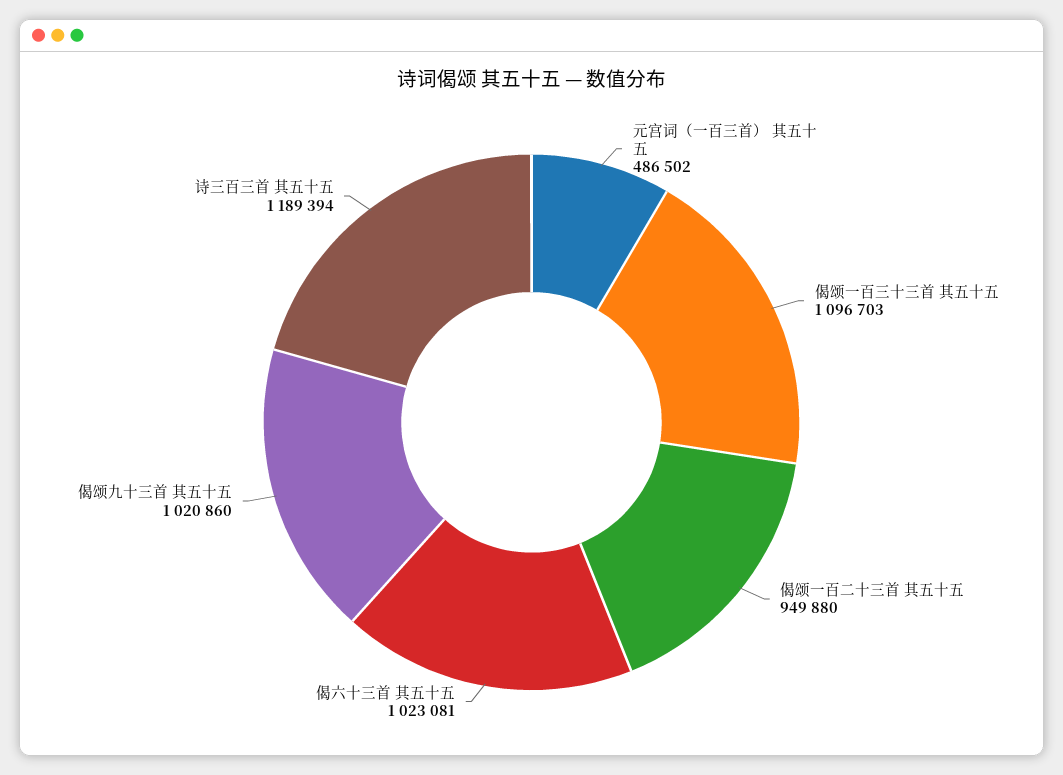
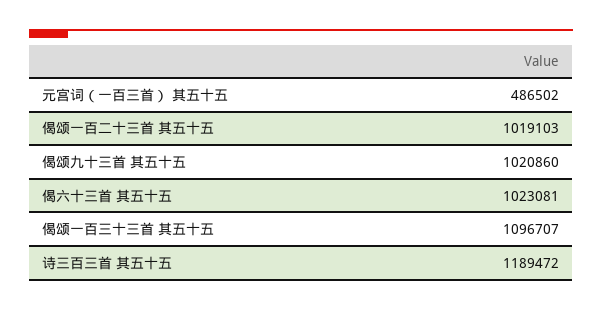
  {
    "元宫词（一百三首） 其五十五": 486502,
-   "偈颂一百三十三首 其五十五": 1096703,
+   "偈颂一百三十三首 其五十五": 1096707,
-   "偈颂一百二十三首 其五十五": 949880,
+   "偈颂一百二十三首 其五十五": 1019103,
    "偈六十三首 其五十五": 1023081,
    "偈颂九十三首 其五十五": 1020860,
-   "诗三百三首 其五十五": 1189394
+   "诗三百三首 其五十五": 1189472
  }

